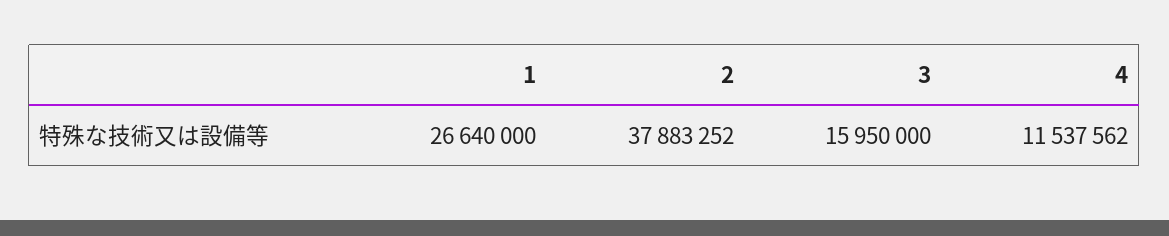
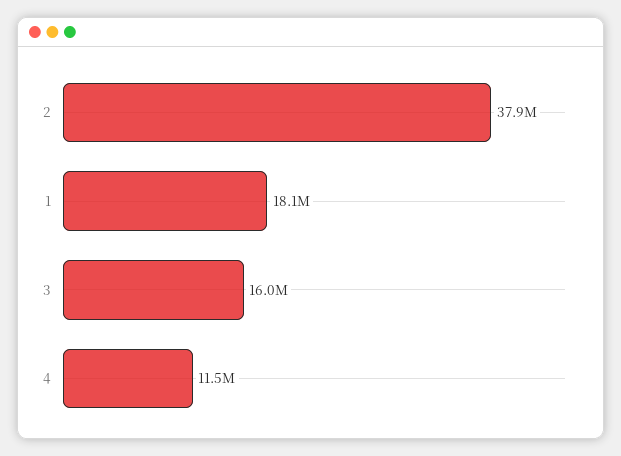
  {
-   "1": 26640000,
+   "1": 18100000,
    "2": 37883252,
    "3": 15950000,
    "4": 11537562
  }

